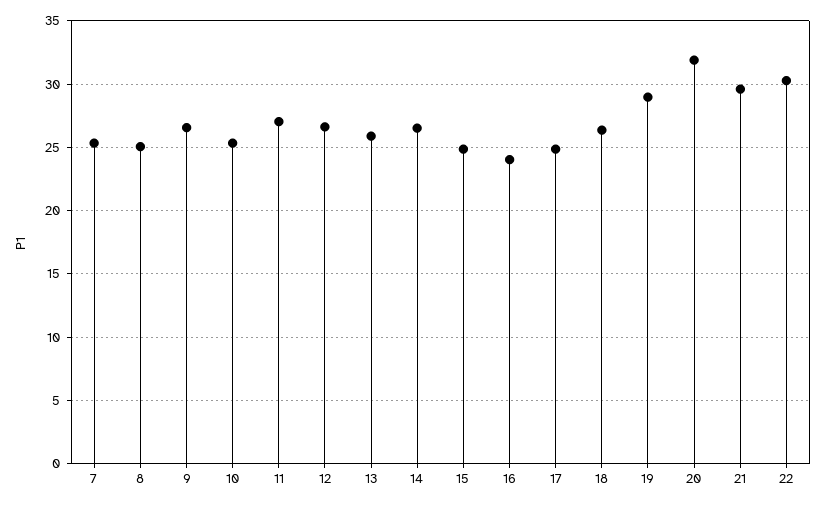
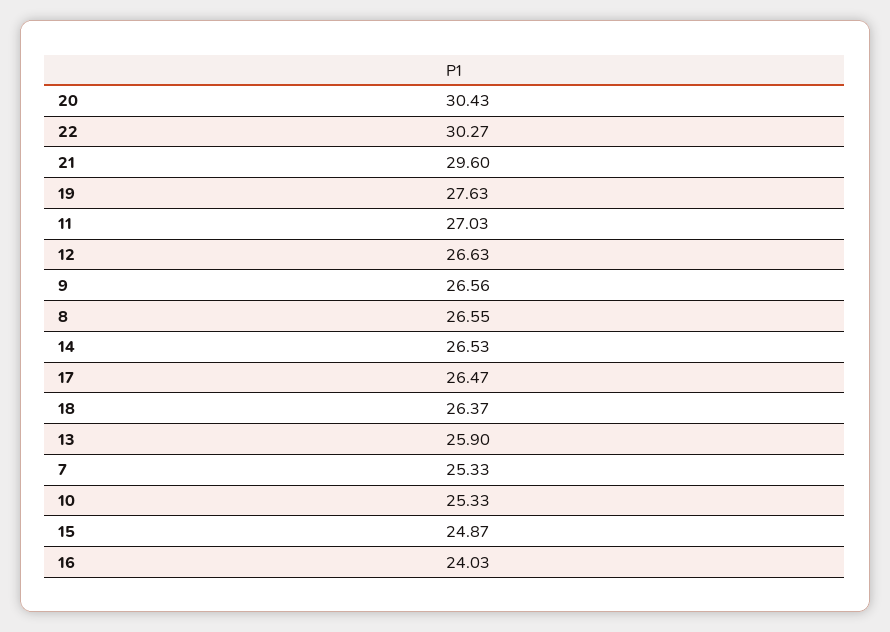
  {
    "7": 25.33,
-   "8": 25,
+   "8": 26.55,
    "9": 26.56,
    "10": 25.33,
    "11": 27.03,
    "12": 26.63,
    "13": 25.9,
    "14": 26.53,
    "15": 24.87,
    "16": 24.03,
-   "17": 25,
+   "17": 26.47,
    "18": 26.37,
-   "19": 29,
+   "19": 27.63,
-   "20": 32,
+   "20": 30.43,
    "21": 29.6,
    "22": 30.27
  }

